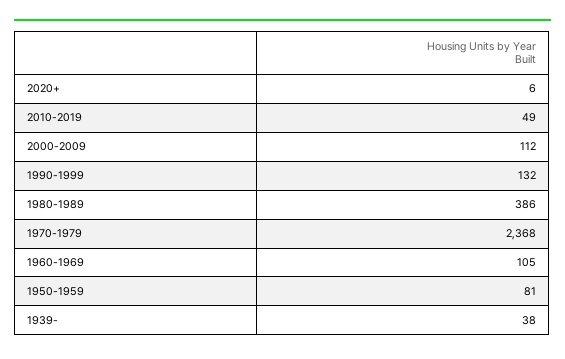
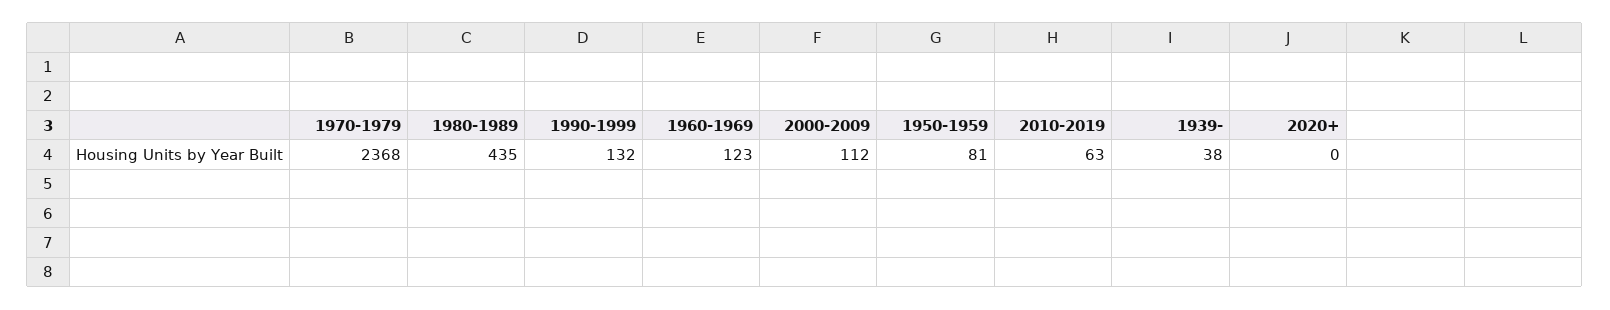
  {
-   "2020+": 6,
+   "2020+": 0,
-   "2010-2019": 49,
+   "2010-2019": 63,
    "2000-2009": 112,
    "1990-1999": 132,
-   "1980-1989": 386,
+   "1980-1989": 435,
    "1970-1979": 2368,
-   "1960-1969": 105,
+   "1960-1969": 123,
    "1950-1959": 81,
    "1939-": 38
  }

